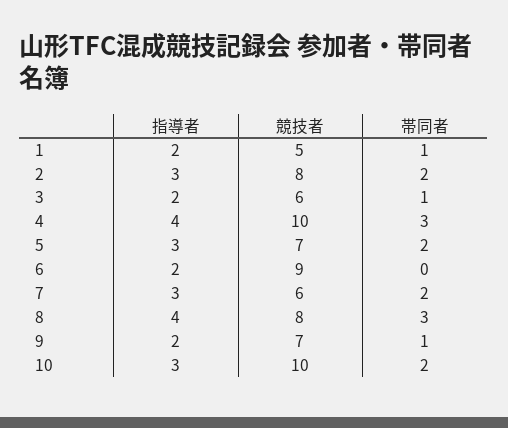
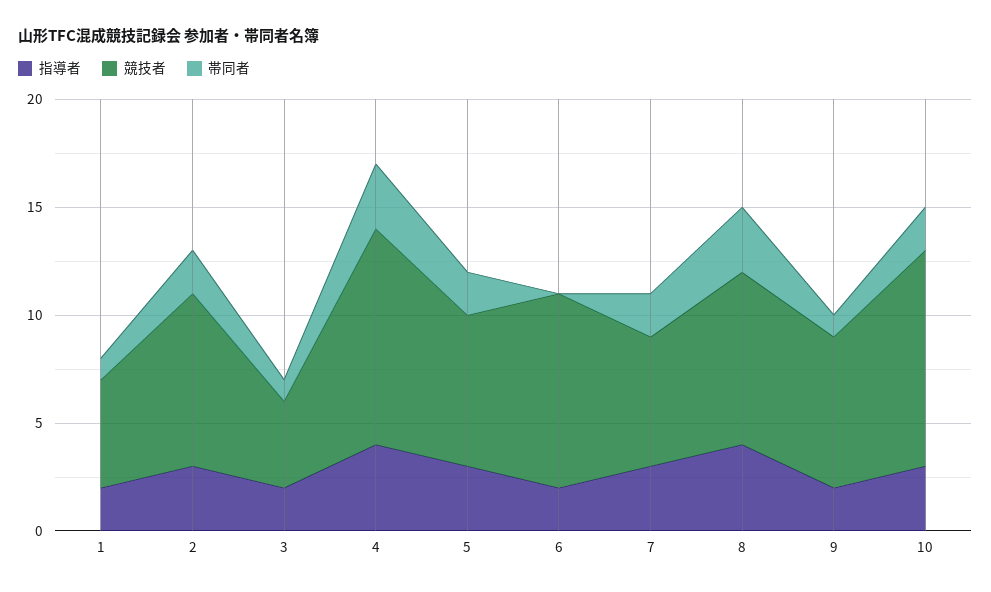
  {
    "指導者": {
      "1": 2,
      "2": 3,
      "3": 2,
      "4": 4,
      "5": 3,
      "6": 2,
      "7": 3,
      "8": 4,
      "9": 2,
      "10": 3
    },
    "競技者": {
      "1": 5,
      "2": 8,
-     "3": 6,
+     "3": 4,
      "4": 10,
      "5": 7,
      "6": 9,
      "7": 6,
      "8": 8,
      "9": 7,
      "10": 10
    },
    "帯同者": {
      "1": 1,
      "2": 2,
      "3": 1,
      "4": 3,
      "5": 2,
      "6": 0,
      "7": 2,
      "8": 3,
      "9": 1,
      "10": 2
    }
  }

